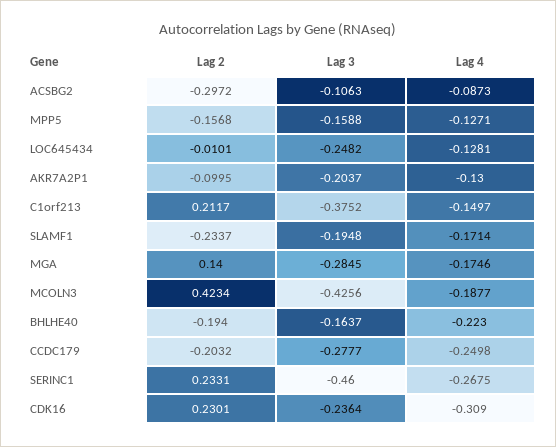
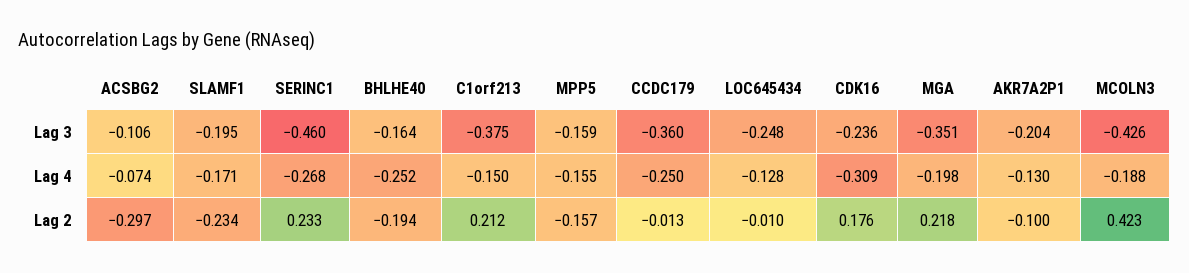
  {
    "Lag 2": {
      "ACSBG2": -0.2972,
      "MPP5": -0.1568,
      "LOC645434": -0.0101,
      "AKR7A2P1": -0.0995,
      "C1orf213": 0.2117,
      "SLAMF1": -0.2337,
-     "MGA": 0.14,
+     "MGA": 0.218,
      "MCOLN3": 0.4234,
      "BHLHE40": -0.194,
-     "CCDC179": -0.2032,
+     "CCDC179": -0.013,
      "SERINC1": 0.2331,
-     "CDK16": 0.2301
+     "CDK16": 0.176
    },
    "Lag 3": {
      "ACSBG2": -0.1063,
      "MPP5": -0.1588,
      "LOC645434": -0.2482,
      "AKR7A2P1": -0.2037,
      "C1orf213": -0.3752,
      "SLAMF1": -0.1948,
-     "MGA": -0.2845,
+     "MGA": -0.351,
      "MCOLN3": -0.4256,
      "BHLHE40": -0.1637,
-     "CCDC179": -0.2777,
+     "CCDC179": -0.36,
      "SERINC1": -0.46,
      "CDK16": -0.2364
    },
    "Lag 4": {
-     "ACSBG2": -0.0873,
+     "ACSBG2": -0.074,
-     "MPP5": -0.1271,
+     "MPP5": -0.155,
      "LOC645434": -0.1281,
      "AKR7A2P1": -0.13,
      "C1orf213": -0.1497,
      "SLAMF1": -0.1714,
-     "MGA": -0.1746,
+     "MGA": -0.198,
      "MCOLN3": -0.1877,
-     "BHLHE40": -0.223,
+     "BHLHE40": -0.252,
      "CCDC179": -0.2498,
      "SERINC1": -0.2675,
      "CDK16": -0.309
    }
  }

